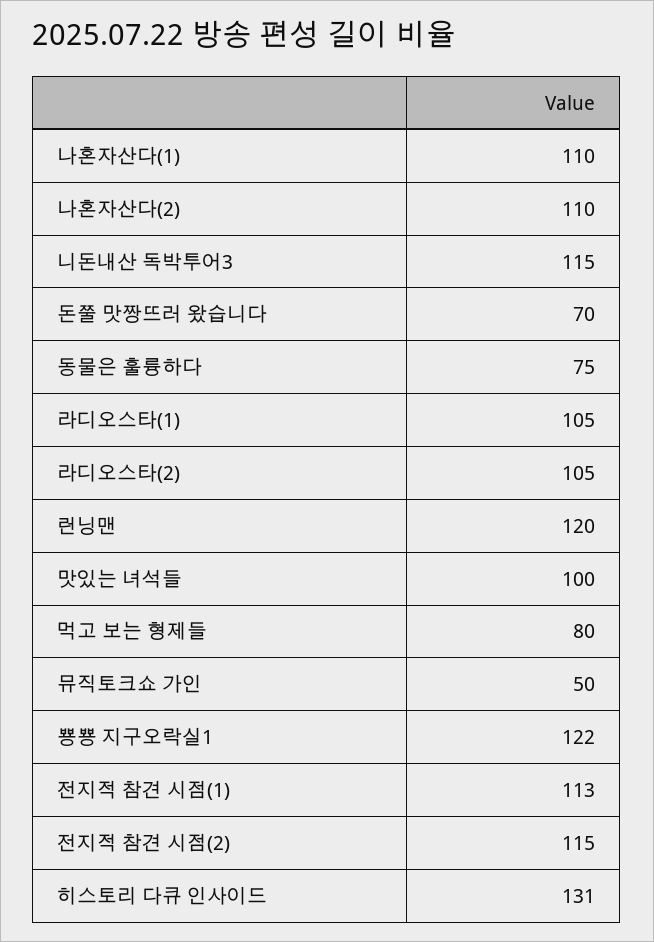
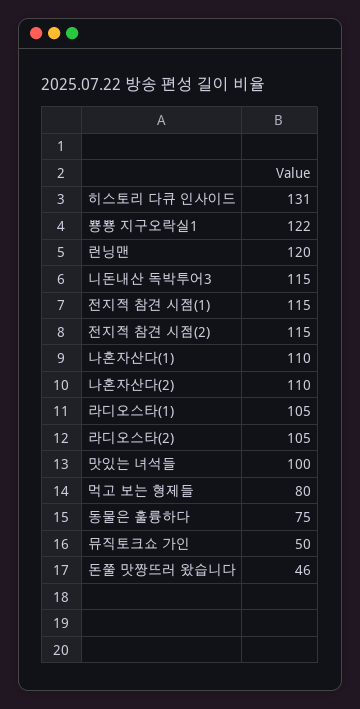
  {
    "나혼자산다(1)": 110,
    "나혼자산다(2)": 110,
    "니돈내산 독박투어3": 115,
-   "돈쭐 맛짱뜨러 왔습니다": 70,
+   "돈쭐 맛짱뜨러 왔습니다": 46,
    "동물은 훌륭하다": 75,
    "라디오스타(1)": 105,
    "라디오스타(2)": 105,
    "런닝맨": 120,
    "맛있는 녀석들": 100,
    "먹고 보는 형제들": 80,
    "뮤직토크쇼 가인": 50,
    "뿅뿅 지구오락실1": 122,
-   "전지적 참견 시점(1)": 113,
+   "전지적 참견 시점(1)": 115,
    "전지적 참견 시점(2)": 115,
    "히스토리 다큐 인사이드": 131
  }

